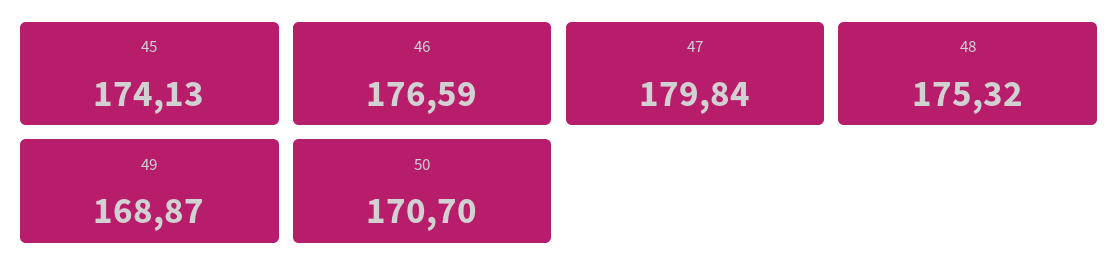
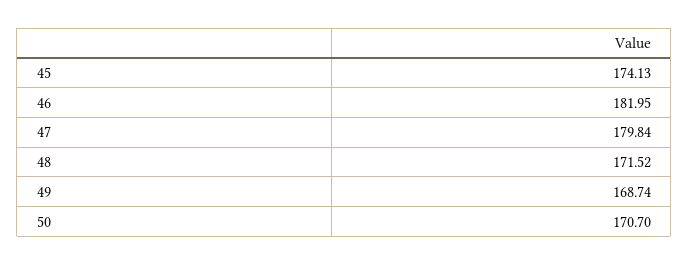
  {
    "45": 174.13,
-   "46": 176.59,
+   "46": 181.95,
    "47": 179.84,
-   "48": 175.32,
+   "48": 171.52,
-   "49": 168.87,
+   "49": 168.74,
    "50": 170.7
  }

